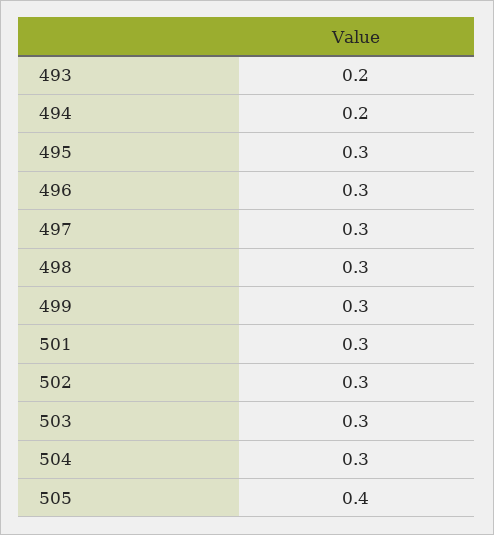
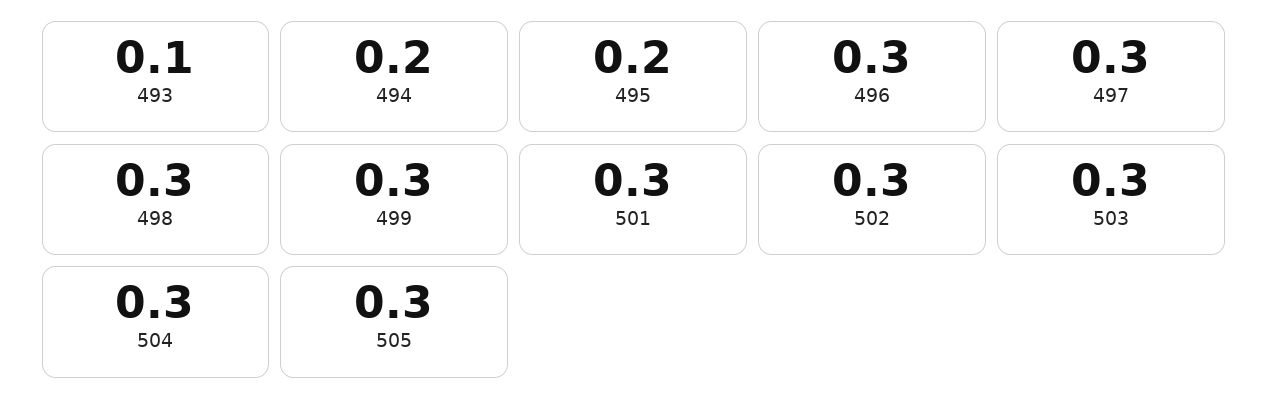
  {
-   "493": 0.2,
+   "493": 0.1,
    "494": 0.2,
-   "495": 0.3,
+   "495": 0.2,
    "496": 0.3,
    "497": 0.3,
    "498": 0.3,
    "499": 0.3,
    "501": 0.3,
    "502": 0.3,
    "503": 0.3,
    "504": 0.3,
-   "505": 0.4
+   "505": 0.3
  }

